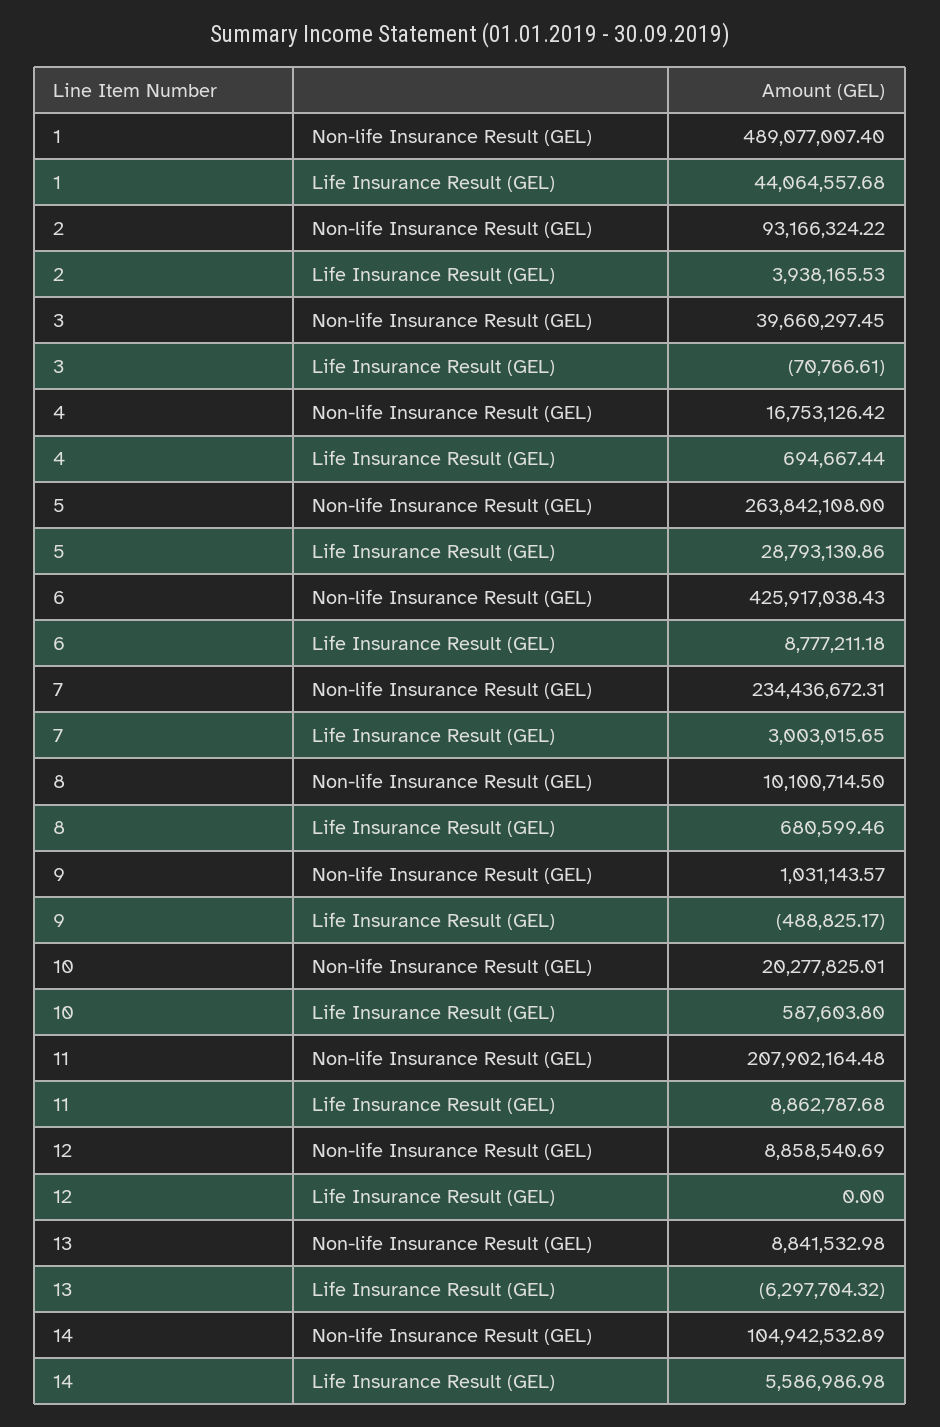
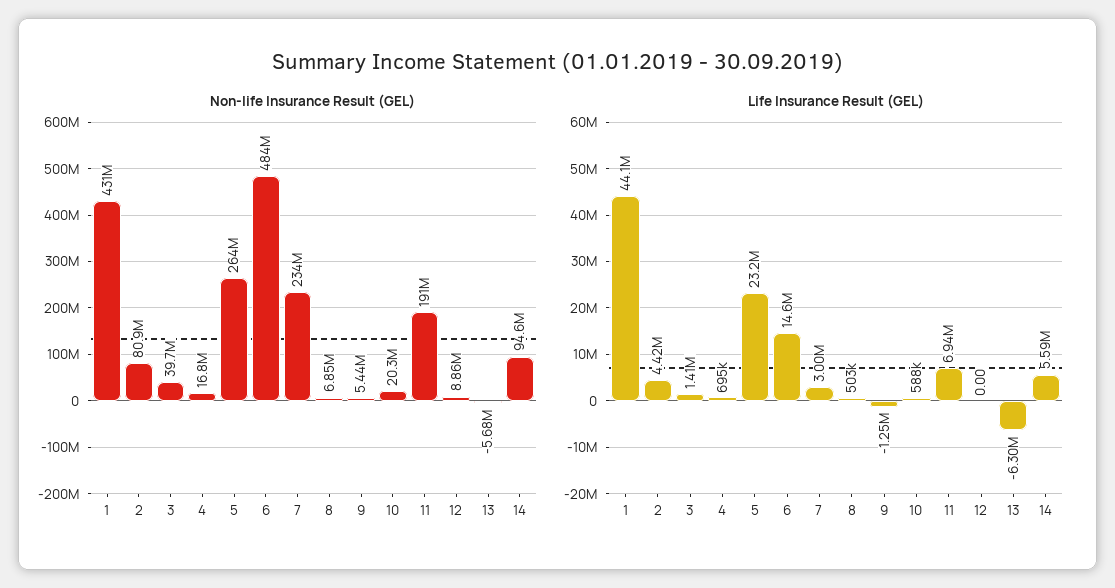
  {
    "Non-life Insurance Result (GEL)": {
-     "1": 489077007.4,
+     "1": 431000000,
-     "2": 93166324.22,
+     "2": 80900000,
      "3": 39660297.45,
      "4": 16753126.42,
      "5": 263842108,
-     "6": 425917038.43,
+     "6": 484000000,
      "7": 234436672.31,
-     "8": 10100714.5,
+     "8": 6850000,
-     "9": 1031143.57,
+     "9": 5440000,
      "10": 20277825.01,
-     "11": 207902164.48,
+     "11": 191000000,
      "12": 8858540.69,
-     "13": 8841532.98,
+     "13": -5680000,
-     "14": 104942532.89
+     "14": 94600000
    },
    "Life Insurance Result (GEL)": {
      "1": 44064557.68,
-     "2": 3938165.53,
+     "2": 4420000,
-     "3": -70766.61,
+     "3": 1410000,
      "4": 694667.44,
-     "5": 28793130.86,
+     "5": 23200000,
-     "6": 8777211.18,
+     "6": 14600000,
      "7": 3003015.65,
-     "8": 680599.46,
+     "8": 503000,
-     "9": -488825.17,
+     "9": -1250000,
      "10": 587603.8,
-     "11": 8862787.68,
+     "11": 6940000,
      "12": 0,
      "13": -6297704.32,
      "14": 5586986.98
    }
  }

